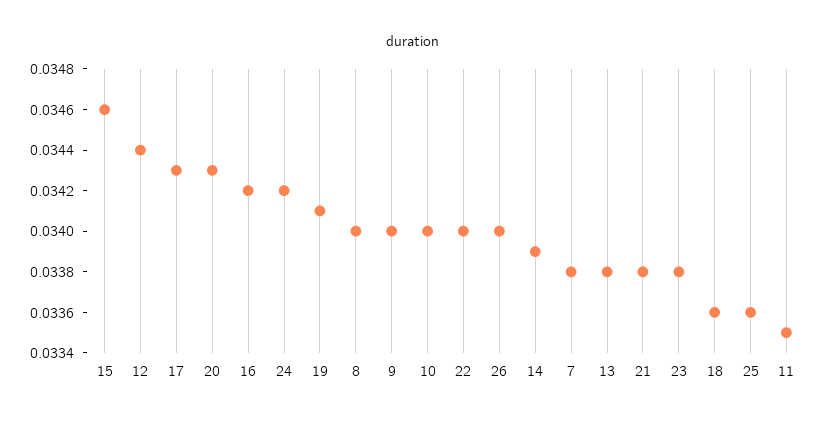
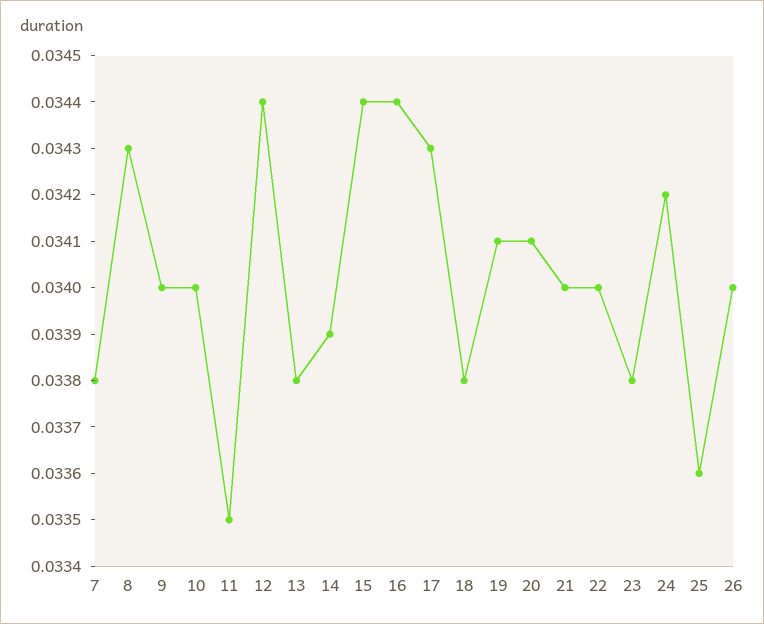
  {
-   "15": 0.0346,
+   "15": 0.0344,
    "12": 0.0344,
    "17": 0.0343,
-   "20": 0.0343,
+   "20": 0.0341,
-   "16": 0.0342,
+   "16": 0.0344,
    "24": 0.0342,
    "19": 0.0341,
-   "8": 0.034,
+   "8": 0.0343,
    "9": 0.034,
    "10": 0.034,
    "22": 0.034,
    "26": 0.034,
    "14": 0.0339,
    "7": 0.0338,
    "13": 0.0338,
-   "21": 0.0338,
+   "21": 0.034,
    "23": 0.0338,
-   "18": 0.0336,
+   "18": 0.0338,
    "25": 0.0336,
    "11": 0.0335
  }

